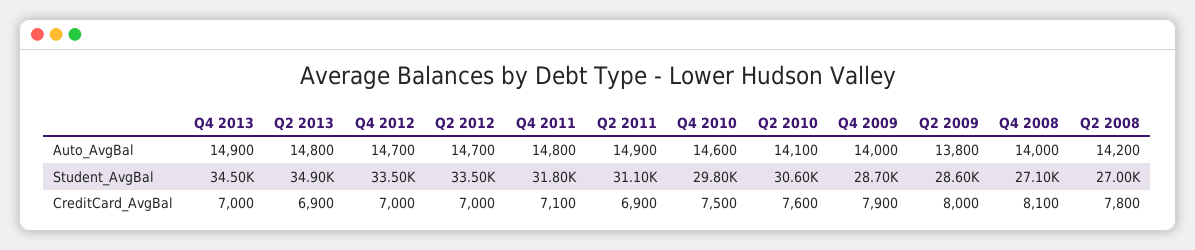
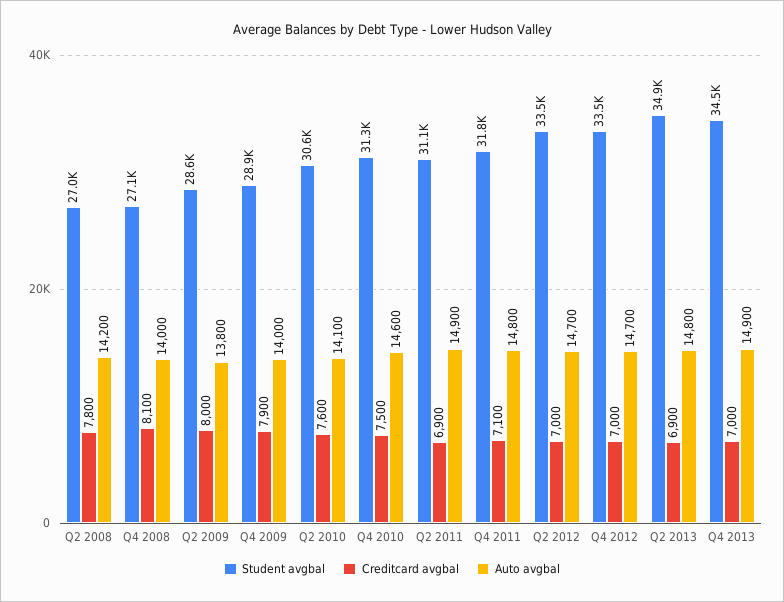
  {
    "Auto_AvgBal": {
      "Q4 2013": 14900,
      "Q2 2013": 14800,
      "Q4 2012": 14700,
      "Q2 2012": 14700,
      "Q4 2011": 14800,
      "Q2 2011": 14900,
      "Q4 2010": 14600,
      "Q2 2010": 14100,
      "Q4 2009": 14000,
      "Q2 2009": 13800,
      "Q4 2008": 14000,
      "Q2 2008": 14200
    },
    "Student_AvgBal": {
      "Q4 2013": 34500,
      "Q2 2013": 34900,
      "Q4 2012": 33500,
      "Q2 2012": 33500,
      "Q4 2011": 31800,
      "Q2 2011": 31100,
-     "Q4 2010": 29800,
+     "Q4 2010": 31300,
      "Q2 2010": 30600,
-     "Q4 2009": 28700,
+     "Q4 2009": 28900,
      "Q2 2009": 28600,
      "Q4 2008": 27100,
      "Q2 2008": 27000
    },
    "CreditCard_AvgBal": {
      "Q4 2013": 7000,
      "Q2 2013": 6900,
      "Q4 2012": 7000,
      "Q2 2012": 7000,
      "Q4 2011": 7100,
      "Q2 2011": 6900,
      "Q4 2010": 7500,
      "Q2 2010": 7600,
      "Q4 2009": 7900,
      "Q2 2009": 8000,
      "Q4 2008": 8100,
      "Q2 2008": 7800
    }
  }

